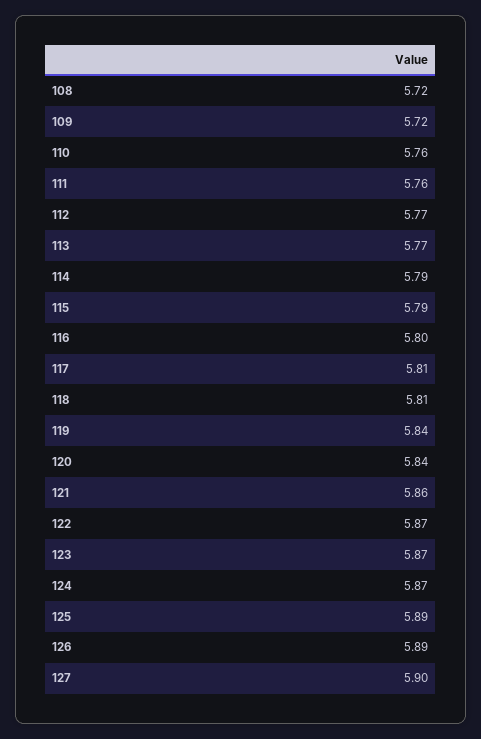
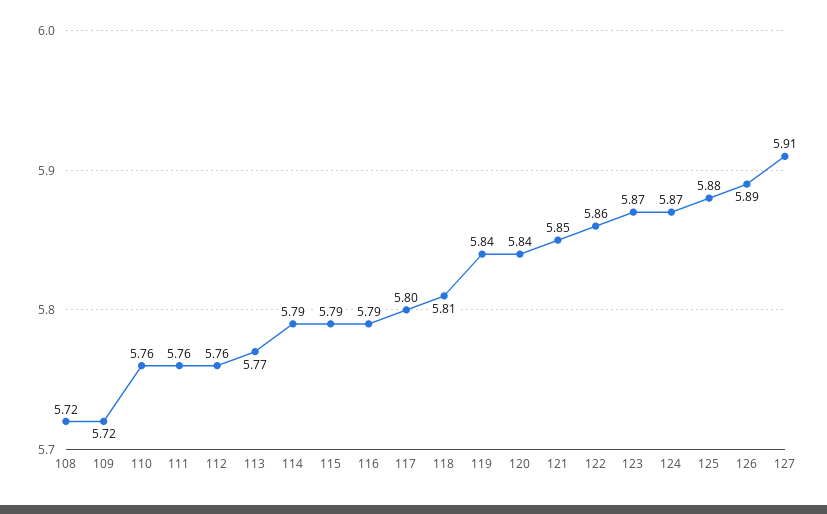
  {
    "108": 5.72,
    "109": 5.72,
    "110": 5.76,
    "111": 5.76,
-   "112": 5.77,
+   "112": 5.76,
    "113": 5.77,
    "114": 5.79,
    "115": 5.79,
-   "116": 5.8,
+   "116": 5.79,
-   "117": 5.81,
+   "117": 5.8,
    "118": 5.81,
    "119": 5.84,
    "120": 5.84,
-   "121": 5.86,
+   "121": 5.85,
-   "122": 5.87,
+   "122": 5.86,
    "123": 5.87,
    "124": 5.87,
-   "125": 5.89,
+   "125": 5.88,
    "126": 5.89,
-   "127": 5.9
+   "127": 5.91
  }

